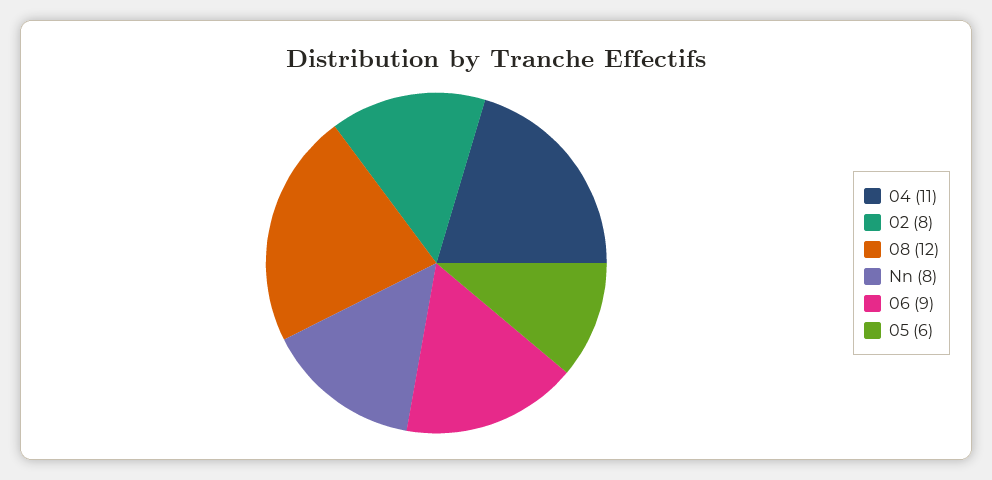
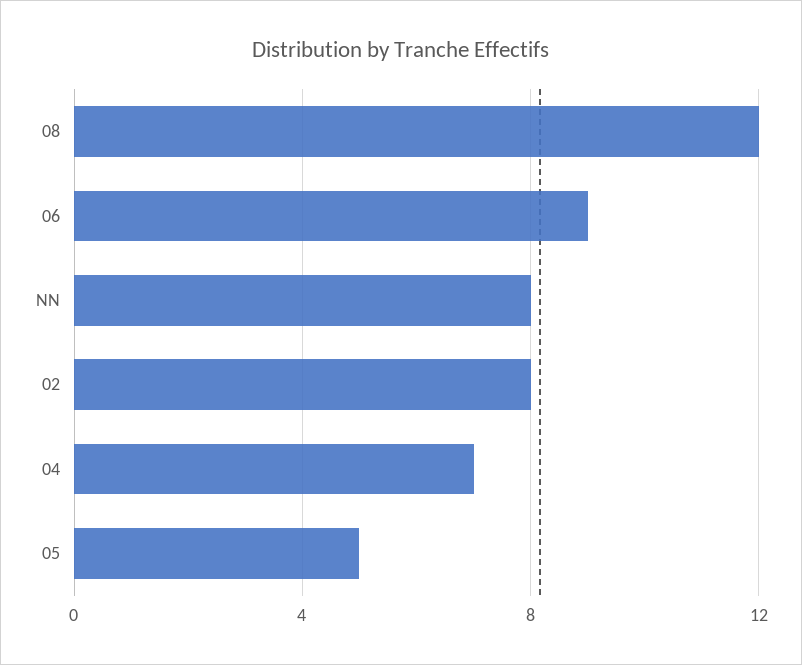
  {
-   "04": 11,
+   "04": 7,
    "02": 8,
    "08": 12,
    "Nn": 8,
    "06": 9,
-   "05": 6
+   "05": 5
  }

